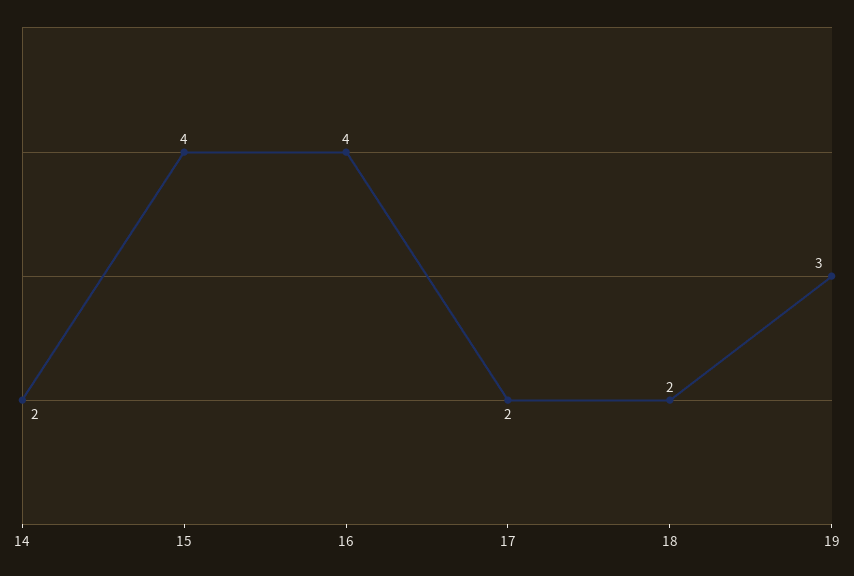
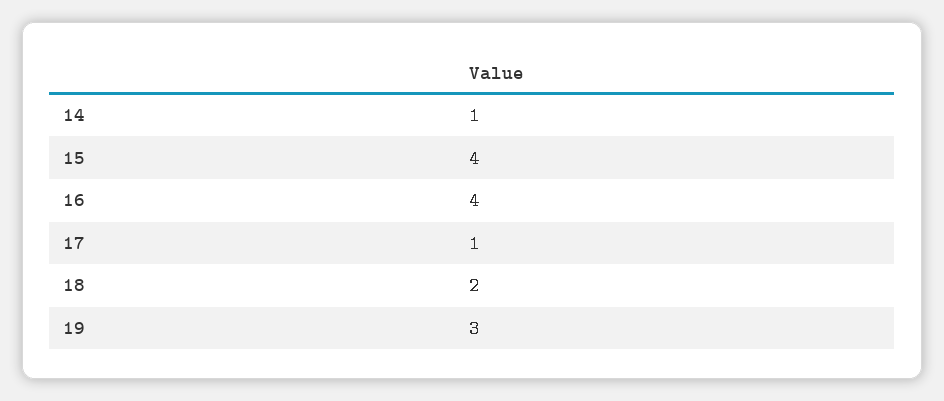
  {
-   "14": 2,
+   "14": 1,
    "15": 4,
    "16": 4,
-   "17": 2,
+   "17": 1,
    "18": 2,
    "19": 3
  }

